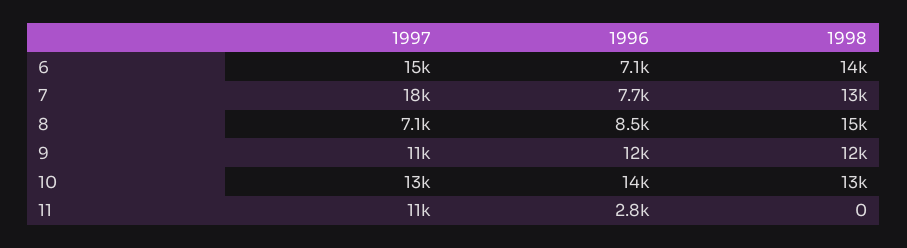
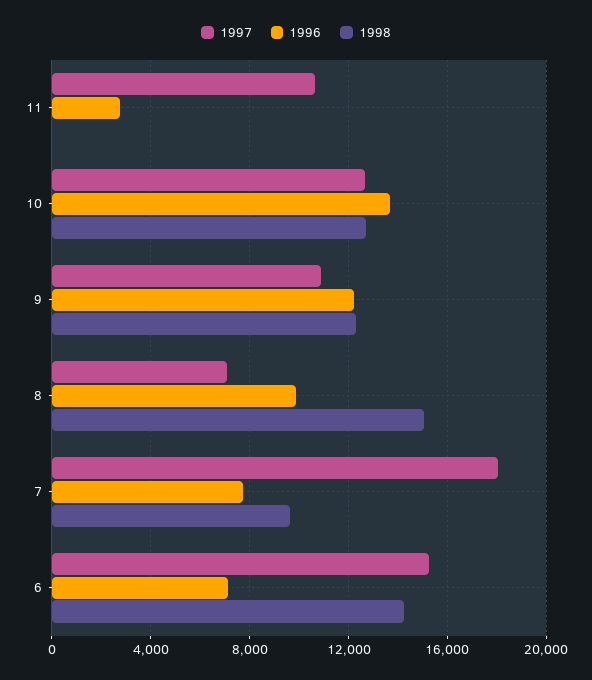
  {
    "1997": {
      "6": 15000,
      "7": 18000,
      "8": 7100,
      "9": 11000,
      "10": 13000,
      "11": 11000
    },
    "1996": {
      "6": 7100,
      "7": 7700,
-     "8": 8500,
+     "8": 10000,
      "9": 12000,
      "10": 14000,
      "11": 2800
    },
    "1998": {
      "6": 14000,
-     "7": 13000,
+     "7": 9500,
      "8": 15000,
      "9": 12000,
      "10": 13000,
      "11": 0
    }
  }

